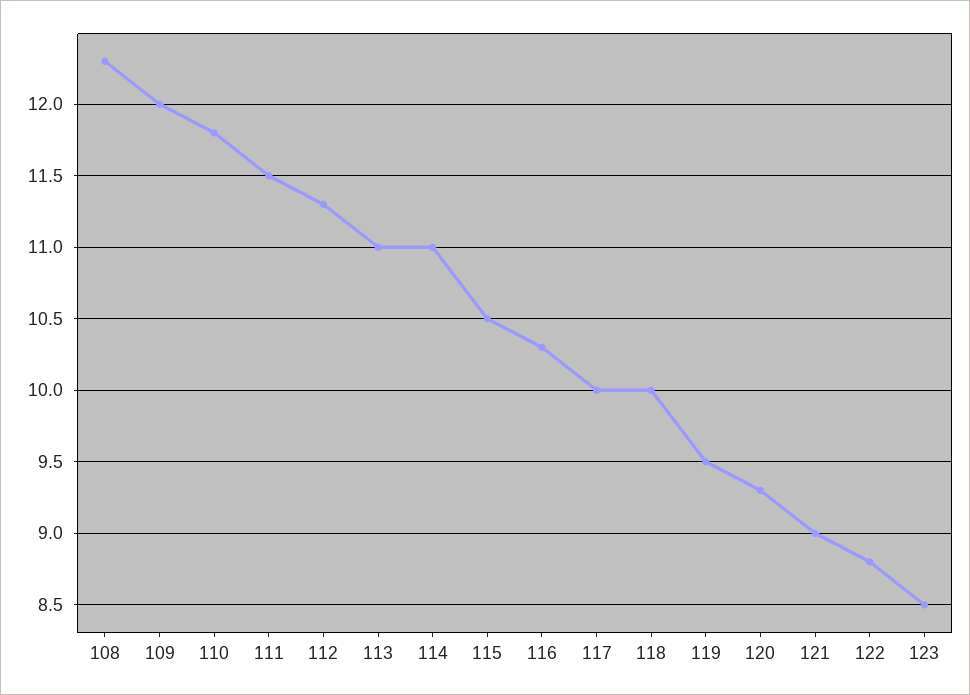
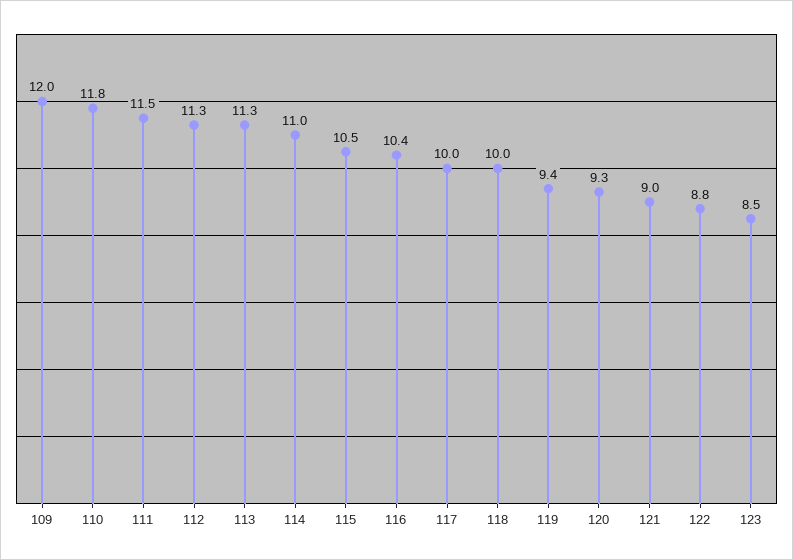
  {
-   "108": 12.3,
    "109": 12,
    "110": 11.8,
    "111": 11.5,
    "112": 11.3,
-   "113": 11,
+   "113": 11.3,
    "114": 11,
    "115": 10.5,
-   "116": 10.3,
+   "116": 10.4,
    "117": 10,
    "118": 10,
-   "119": 9.5,
+   "119": 9.4,
    "120": 9.3,
    "121": 9,
    "122": 8.8,
    "123": 8.5
  }

